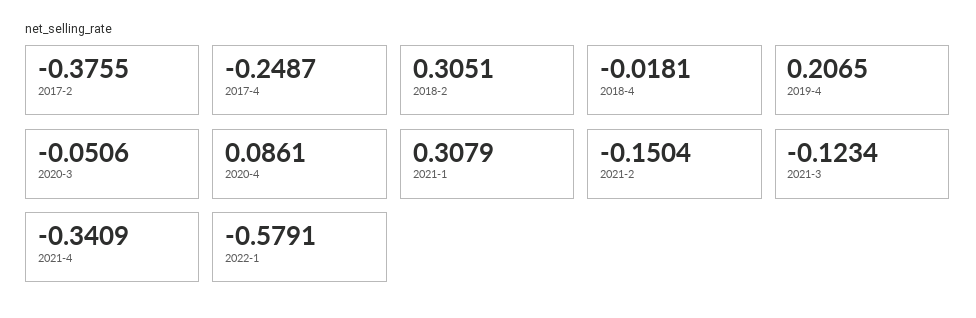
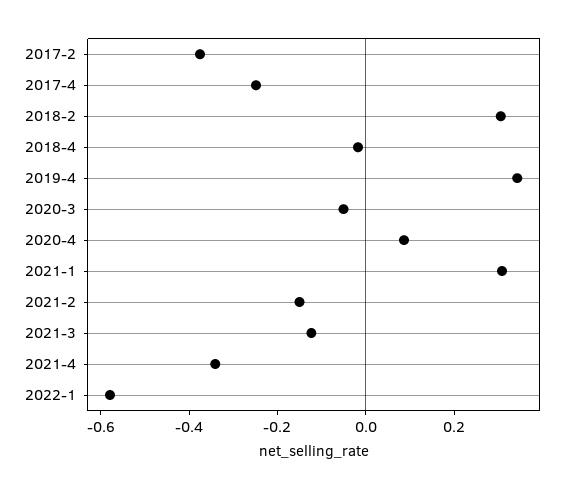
  {
    "2017-2": -0.3755,
    "2017-4": -0.2487,
    "2018-2": 0.3051,
    "2018-4": -0.0181,
-   "2019-4": 0.2065,
+   "2019-4": 0.35,
    "2020-3": -0.0506,
    "2020-4": 0.0861,
    "2021-1": 0.3079,
    "2021-2": -0.1504,
    "2021-3": -0.1234,
    "2021-4": -0.3409,
    "2022-1": -0.5791
  }

